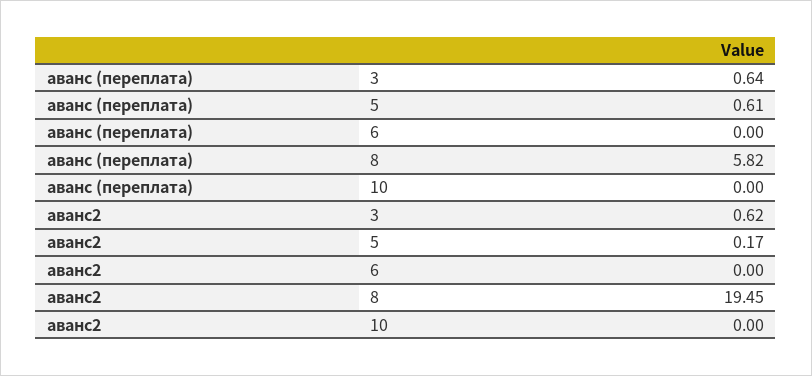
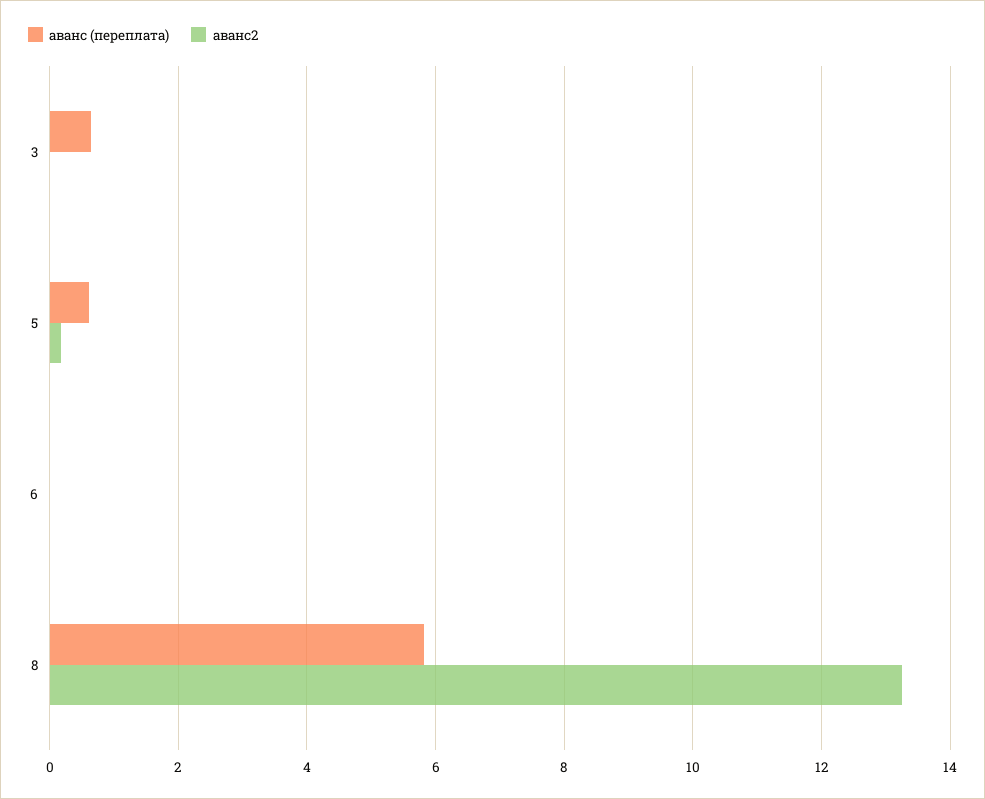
  {
    "аванс (переплата)": {
      "3": 0.64,
      "5": 0.61,
      "6": 0,
-     "8": 5.82,
+     "8": 5.82
-     "10": 0
    },
    "аванс2": {
-     "3": 0.62,
+     "3": 0,
      "5": 0.17,
      "6": 0,
-     "8": 19.45,
+     "8": 13.2
-     "10": 0
    }
  }

